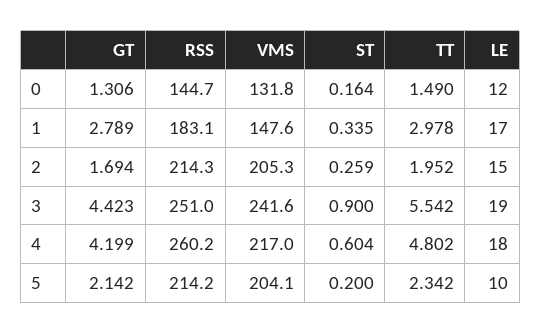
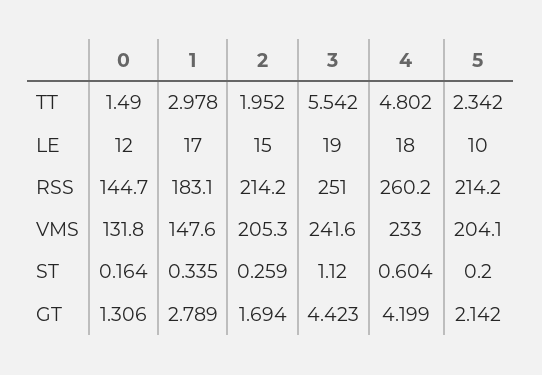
  {
    "GT": {
      "0": 1.306,
      "1": 2.789,
      "2": 1.694,
      "3": 4.423,
      "4": 4.199,
      "5": 2.142
    },
    "RSS": {
      "0": 144.7,
      "1": 183.1,
-     "2": 214.3,
+     "2": 214.2,
      "3": 251,
      "4": 260.2,
      "5": 214.2
    },
    "VMS": {
      "0": 131.8,
      "1": 147.6,
      "2": 205.3,
      "3": 241.6,
-     "4": 217,
+     "4": 233,
      "5": 204.1
    },
    "ST": {
      "0": 0.164,
      "1": 0.335,
      "2": 0.259,
-     "3": 0.9,
+     "3": 1.12,
      "4": 0.604,
      "5": 0.2
    },
    "TT": {
      "0": 1.49,
      "1": 2.978,
      "2": 1.952,
      "3": 5.542,
      "4": 4.802,
      "5": 2.342
    },
    "LE": {
      "0": 12,
      "1": 17,
      "2": 15,
      "3": 19,
      "4": 18,
      "5": 10
    }
  }

